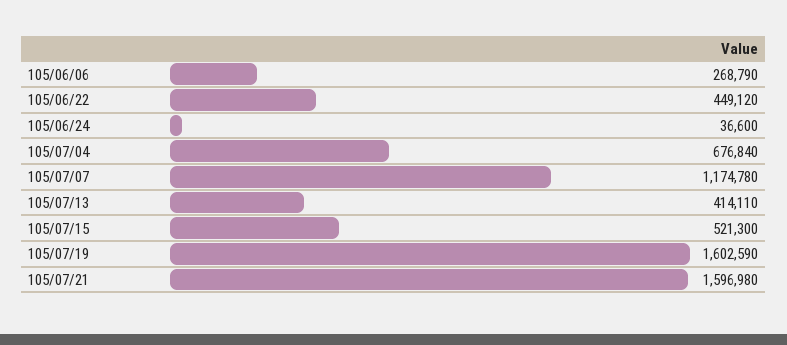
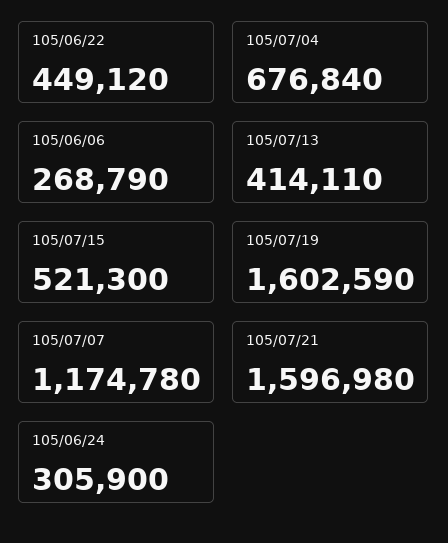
  {
    "105/06/06": 268790,
    "105/06/22": 449120,
-   "105/06/24": 36600,
+   "105/06/24": 305900,
    "105/07/04": 676840,
    "105/07/07": 1174780,
    "105/07/13": 414110,
    "105/07/15": 521300,
    "105/07/19": 1602590,
    "105/07/21": 1596980
  }

